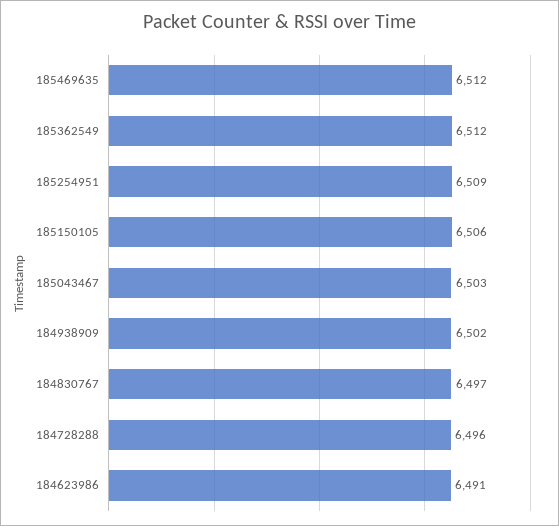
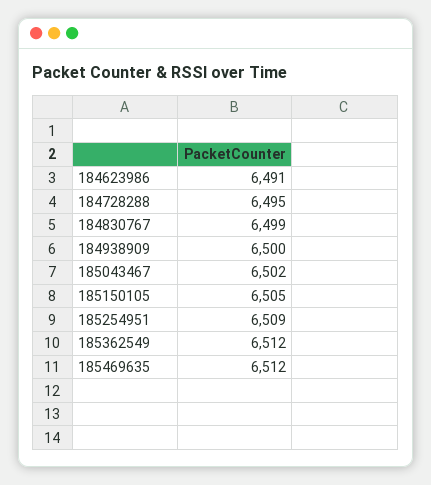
  {
    "185469635": 6512,
    "185362549": 6512,
    "185254951": 6509,
-   "185150105": 6506,
+   "185150105": 6505,
-   "185043467": 6503,
+   "185043467": 6502,
-   "184938909": 6502,
+   "184938909": 6500,
-   "184830767": 6497,
+   "184830767": 6499,
-   "184728288": 6496,
+   "184728288": 6495,
    "184623986": 6491
  }

